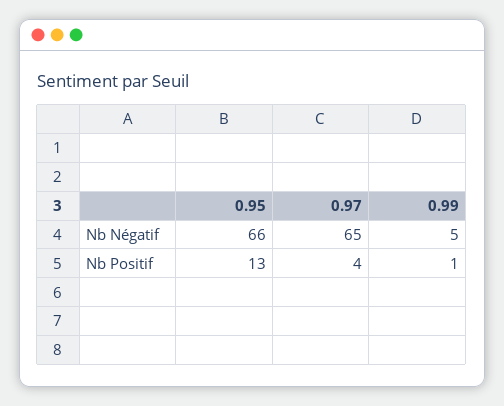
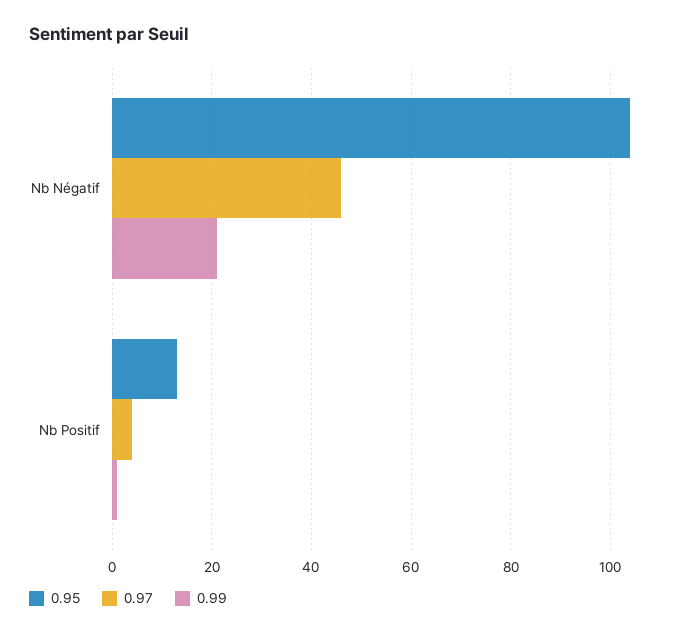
  {
    "0.95": {
-     "Nb Négatif": 66,
+     "Nb Négatif": 105,
      "Nb Positif": 13
    },
    "0.97": {
-     "Nb Négatif": 65,
+     "Nb Négatif": 45,
      "Nb Positif": 4
    },
    "0.99": {
-     "Nb Négatif": 5,
+     "Nb Négatif": 20,
      "Nb Positif": 1
    }
  }

